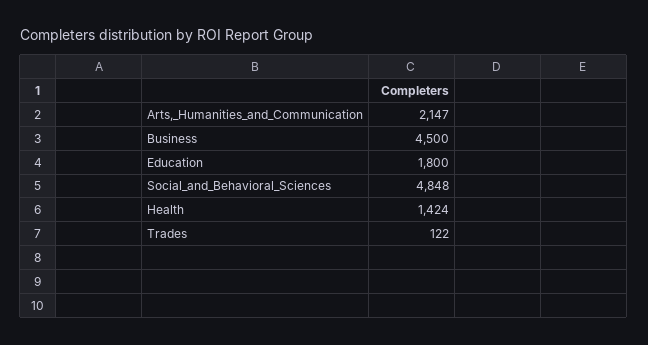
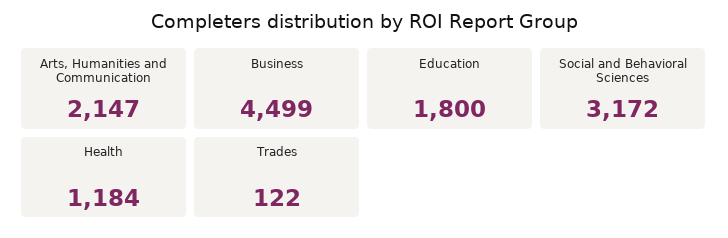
  {
    "Arts,_Humanities_and_Communication": 2147,
-   "Business": 4500,
+   "Business": 4499,
    "Education": 1800,
-   "Social_and_Behavioral_Sciences": 4848,
+   "Social_and_Behavioral_Sciences": 3172,
-   "Health": 1424,
+   "Health": 1184,
    "Trades": 122
  }

